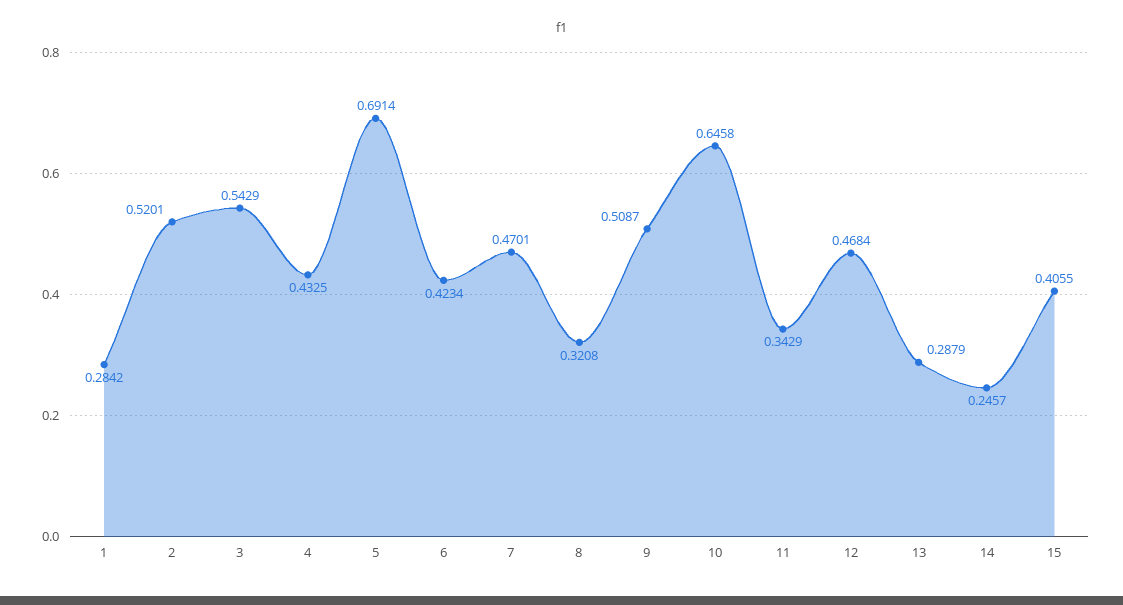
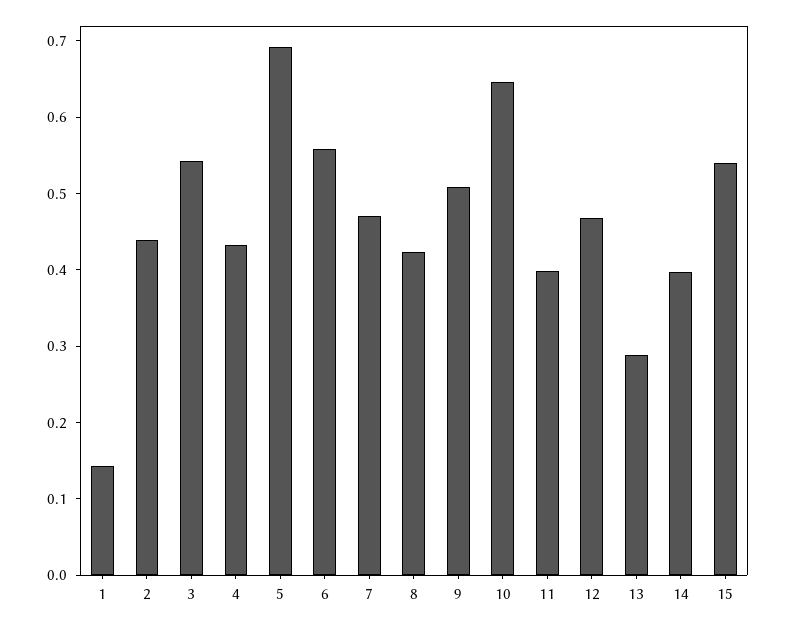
  {
-   "1": 0.2842,
+   "1": 0.14,
-   "2": 0.5201,
+   "2": 0.44,
    "3": 0.5429,
    "4": 0.4325,
    "5": 0.6914,
-   "6": 0.4234,
+   "6": 0.56,
    "7": 0.4701,
-   "8": 0.3208,
+   "8": 0.42,
    "9": 0.5087,
    "10": 0.6458,
-   "11": 0.3429,
+   "11": 0.4,
    "12": 0.4684,
    "13": 0.2879,
-   "14": 0.2457,
+   "14": 0.4,
-   "15": 0.4055
+   "15": 0.54
  }

